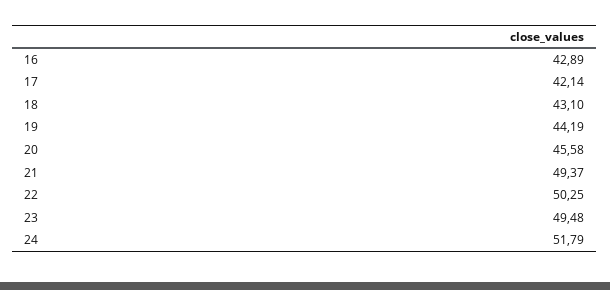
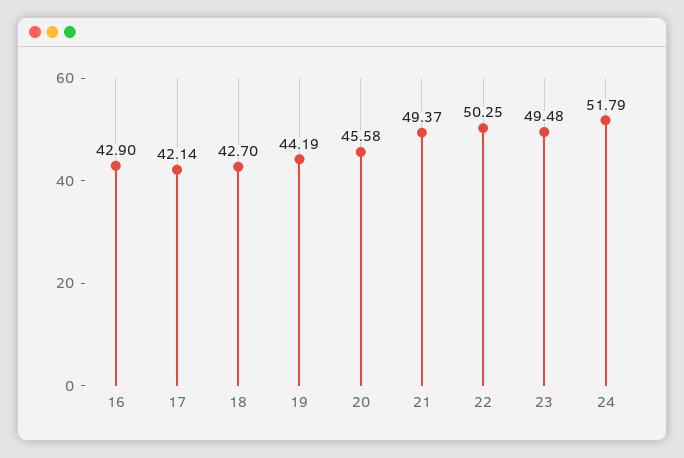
  {
-   "16": 42.89,
+   "16": 42.9,
    "17": 42.14,
-   "18": 43.1,
+   "18": 42.7,
    "19": 44.19,
    "20": 45.58,
    "21": 49.37,
    "22": 50.25,
    "23": 49.48,
    "24": 51.79
  }

